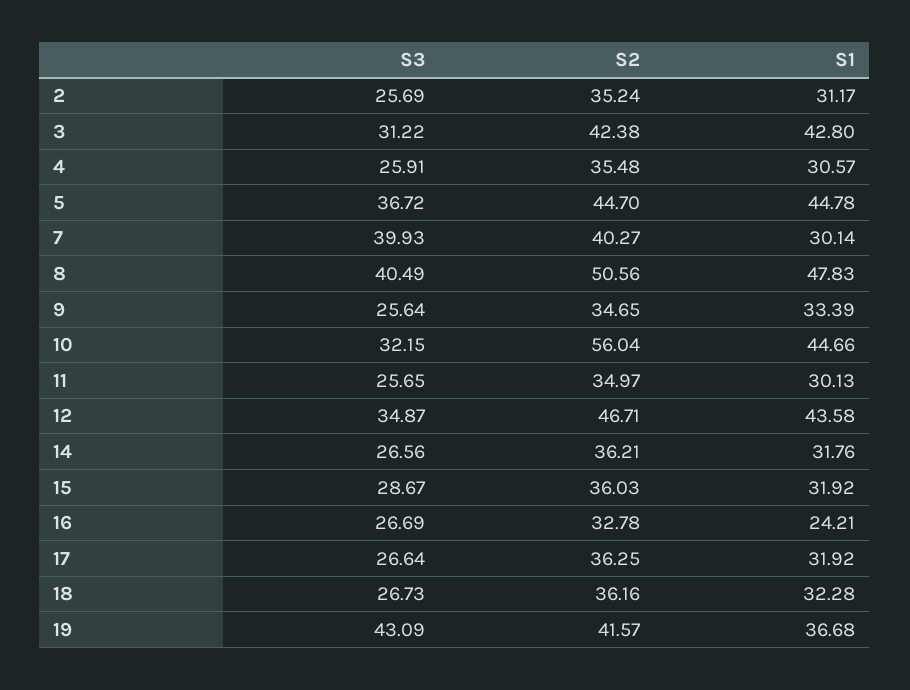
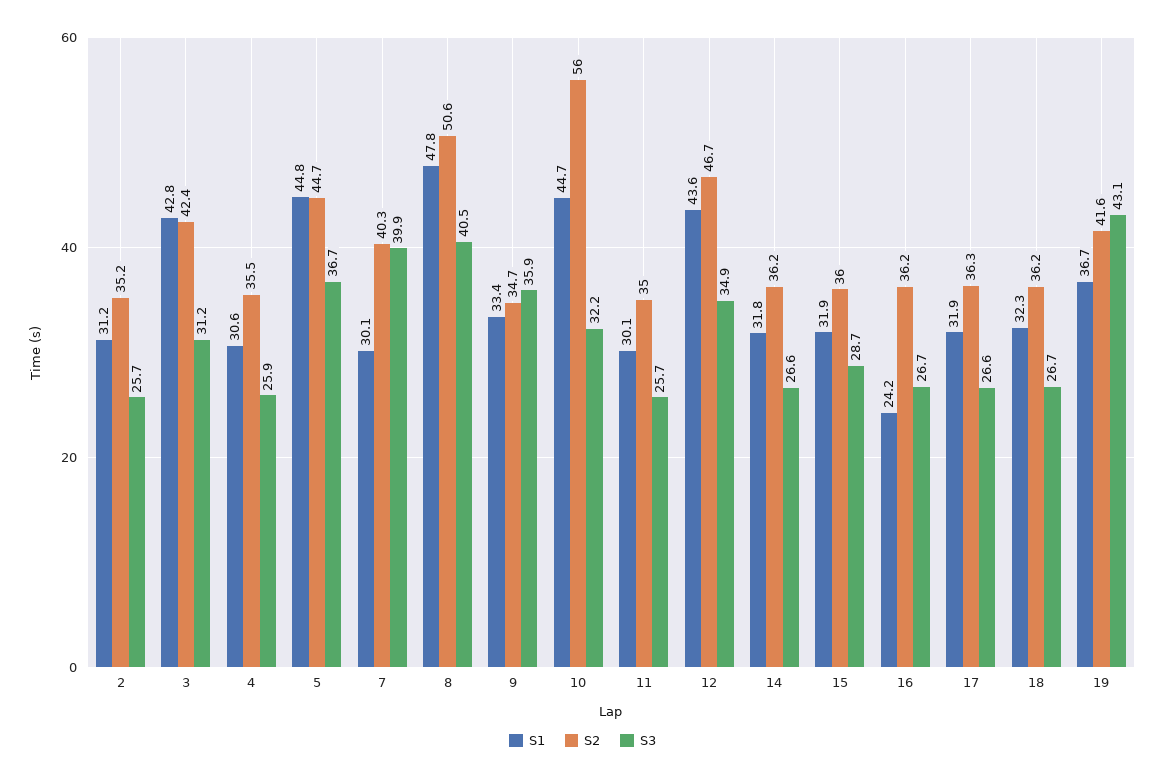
  {
    "S3": {
      "2": 25.69,
      "3": 31.22,
      "4": 25.91,
      "5": 36.72,
      "7": 39.93,
      "8": 40.49,
-     "9": 25.64,
+     "9": 35.9,
      "10": 32.15,
      "11": 25.65,
      "12": 34.87,
      "14": 26.56,
      "15": 28.67,
      "16": 26.69,
      "17": 26.64,
      "18": 26.73,
      "19": 43.09
    },
    "S2": {
      "2": 35.24,
      "3": 42.38,
      "4": 35.48,
      "5": 44.7,
      "7": 40.27,
      "8": 50.56,
      "9": 34.65,
      "10": 56.04,
      "11": 34.97,
      "12": 46.71,
      "14": 36.21,
      "15": 36.03,
-     "16": 32.78,
+     "16": 36.2,
      "17": 36.25,
      "18": 36.16,
      "19": 41.57
    },
    "S1": {
      "2": 31.17,
      "3": 42.8,
      "4": 30.57,
      "5": 44.78,
      "7": 30.14,
      "8": 47.83,
      "9": 33.39,
      "10": 44.66,
      "11": 30.13,
      "12": 43.58,
      "14": 31.76,
      "15": 31.92,
      "16": 24.21,
      "17": 31.92,
      "18": 32.28,
      "19": 36.68
    }
  }

